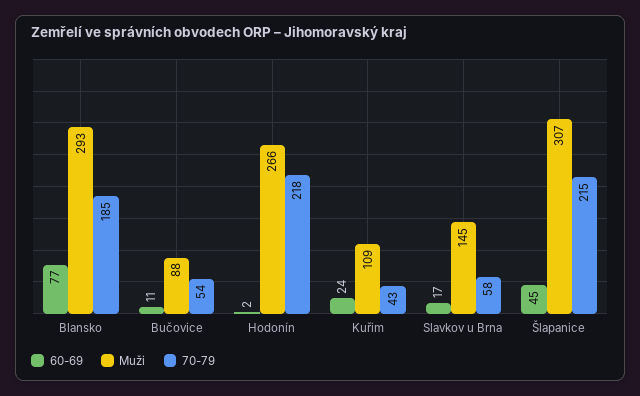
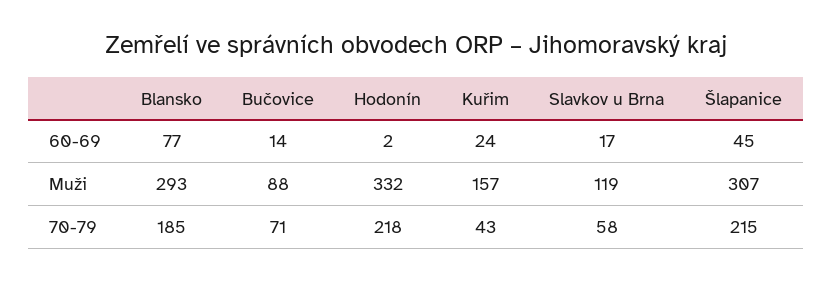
  {
    "60-69": {
      "Blansko": 77,
-     "Bučovice": 11,
+     "Bučovice": 14,
      "Hodonín": 2,
      "Kuřim": 24,
      "Slavkov u Brna": 17,
      "Šlapanice": 45
    },
    "Muži": {
      "Blansko": 293,
      "Bučovice": 88,
-     "Hodonín": 266,
+     "Hodonín": 332,
-     "Kuřim": 109,
+     "Kuřim": 157,
-     "Slavkov u Brna": 145,
+     "Slavkov u Brna": 119,
      "Šlapanice": 307
    },
    "70-79": {
      "Blansko": 185,
-     "Bučovice": 54,
+     "Bučovice": 71,
      "Hodonín": 218,
      "Kuřim": 43,
      "Slavkov u Brna": 58,
      "Šlapanice": 215
    }
  }

